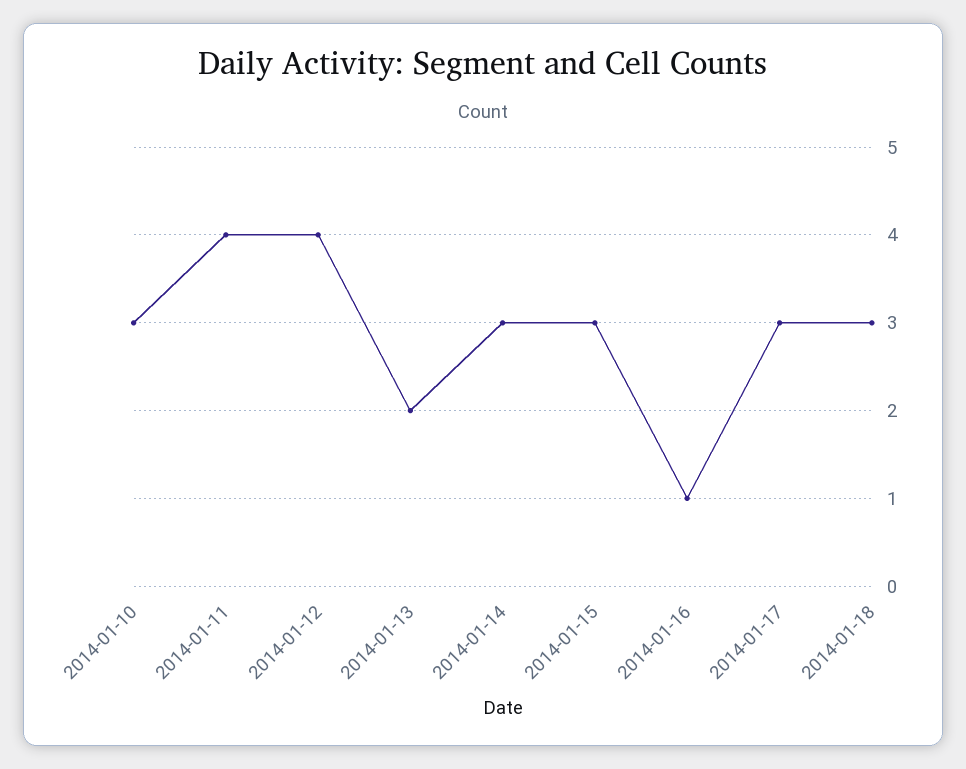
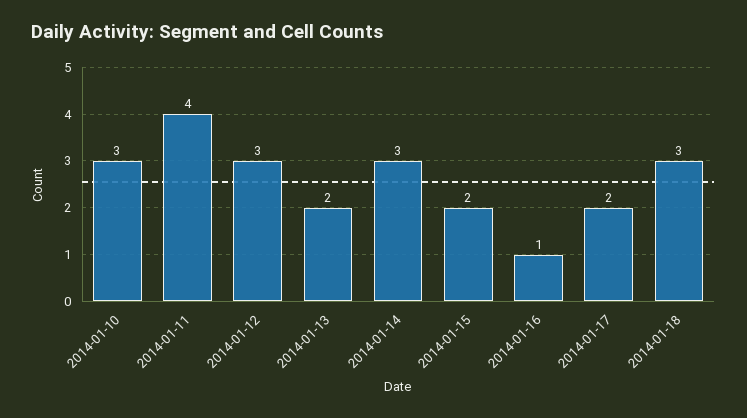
  {
    "2014-01-10": 3,
    "2014-01-11": 4,
-   "2014-01-12": 4,
+   "2014-01-12": 3,
    "2014-01-13": 2,
    "2014-01-14": 3,
-   "2014-01-15": 3,
+   "2014-01-15": 2,
    "2014-01-16": 1,
-   "2014-01-17": 3,
+   "2014-01-17": 2,
    "2014-01-18": 3
  }

